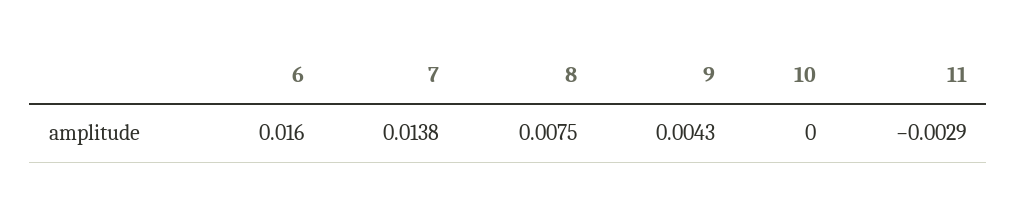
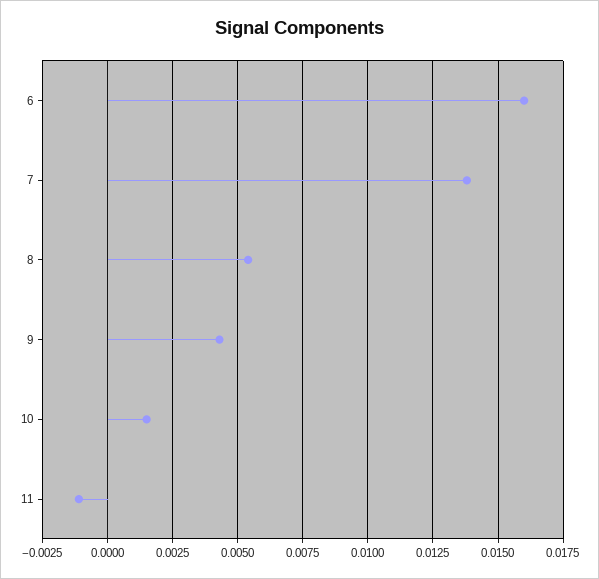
  {
    "6": 0.016,
    "7": 0.0138,
-   "8": 0.0075,
+   "8": 0.0055,
    "9": 0.0043,
-   "10": 0,
+   "10": 0.0015,
-   "11": -0.0029
+   "11": -0.001
  }

